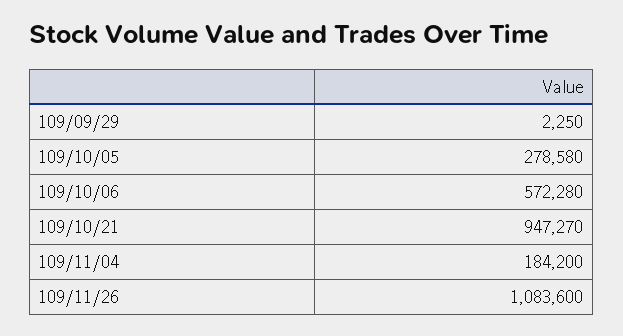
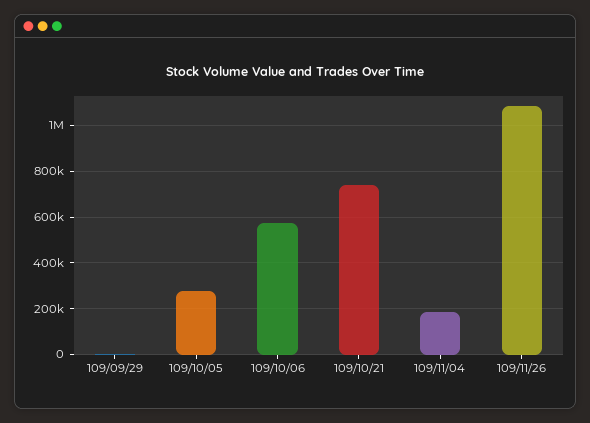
  {
    "109/09/29": 2250,
    "109/10/05": 278580,
    "109/10/06": 572280,
-   "109/10/21": 947270,
+   "109/10/21": 750000,
    "109/11/04": 184200,
    "109/11/26": 1083600
  }

